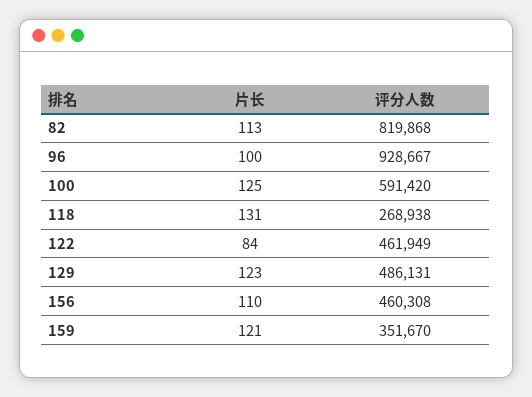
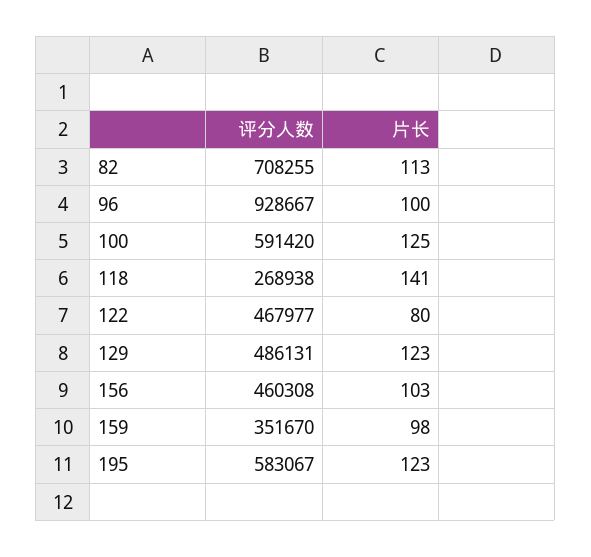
  {
    "片长": {
      "82": 113,
      "96": 100,
      "100": 125,
-     "118": 131,
+     "118": 141,
-     "122": 84,
+     "122": 80,
      "129": 123,
-     "156": 110,
+     "156": 103,
-     "159": 121
+     "159": 98,
+     "195": 123
    },
    "评分人数": {
-     "82": 819868,
+     "82": 708255,
      "96": 928667,
      "100": 591420,
      "118": 268938,
-     "122": 461949,
+     "122": 467977,
      "129": 486131,
      "156": 460308,
-     "159": 351670
+     "159": 351670,
+     "195": 583067
    }
  }

